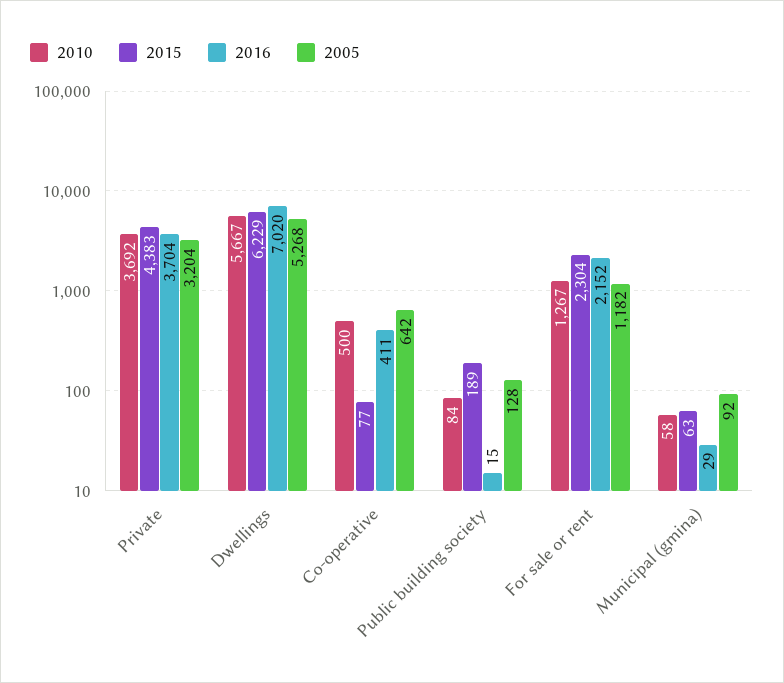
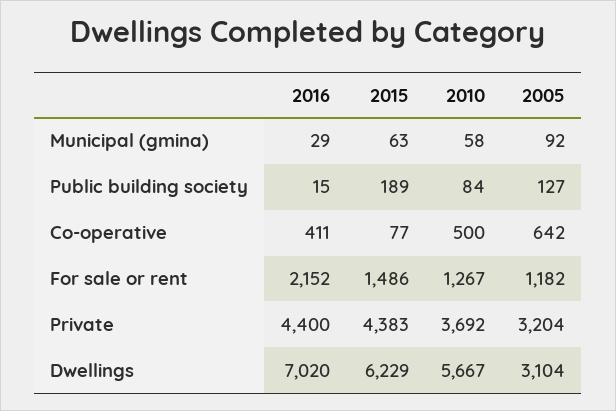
  {
    "2010": {
      "Private": 3692,
      "Dwellings": 5667,
      "Co-operative": 500,
      "Public building society": 84,
      "For sale or rent": 1267,
      "Municipal (gmina)": 58
    },
    "2015": {
      "Private": 4383,
      "Dwellings": 6229,
      "Co-operative": 77,
      "Public building society": 189,
-     "For sale or rent": 2304,
+     "For sale or rent": 1486,
      "Municipal (gmina)": 63
    },
    "2016": {
-     "Private": 3704,
+     "Private": 4400,
      "Dwellings": 7020,
      "Co-operative": 411,
      "Public building society": 15,
      "For sale or rent": 2152,
      "Municipal (gmina)": 29
    },
    "2005": {
      "Private": 3204,
-     "Dwellings": 5268,
+     "Dwellings": 3104,
      "Co-operative": 642,
-     "Public building society": 128,
+     "Public building society": 127,
      "For sale or rent": 1182,
      "Municipal (gmina)": 92
    }
  }

